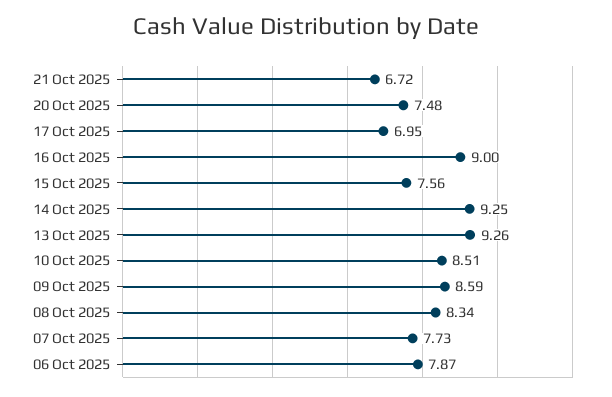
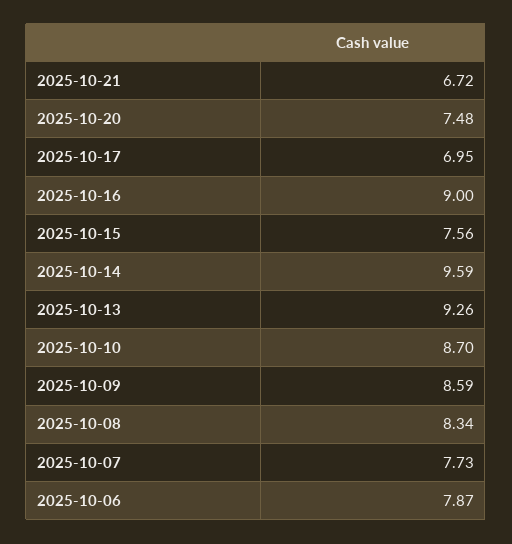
  {
    "21 Oct 2025": 6.72,
    "20 Oct 2025": 7.48,
    "17 Oct 2025": 6.95,
    "16 Oct 2025": 9,
    "15 Oct 2025": 7.56,
-   "14 Oct 2025": 9.25,
+   "14 Oct 2025": 9.59,
    "13 Oct 2025": 9.26,
-   "10 Oct 2025": 8.51,
+   "10 Oct 2025": 8.7,
    "09 Oct 2025": 8.59,
    "08 Oct 2025": 8.34,
    "07 Oct 2025": 7.73,
    "06 Oct 2025": 7.87
  }

